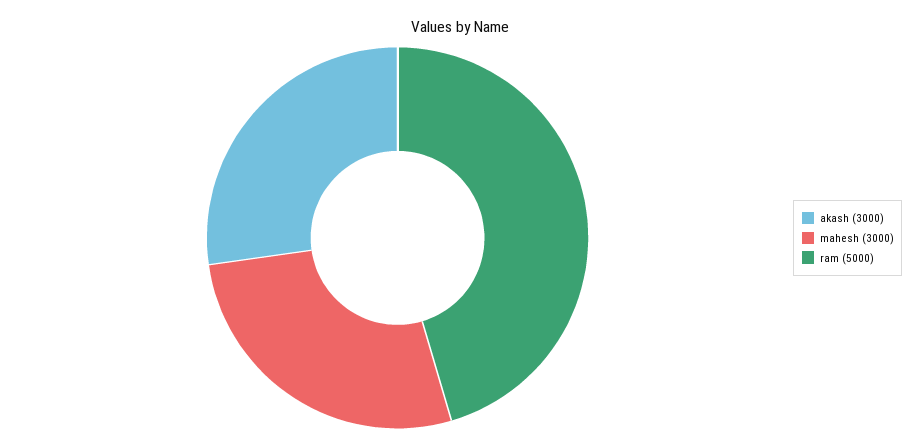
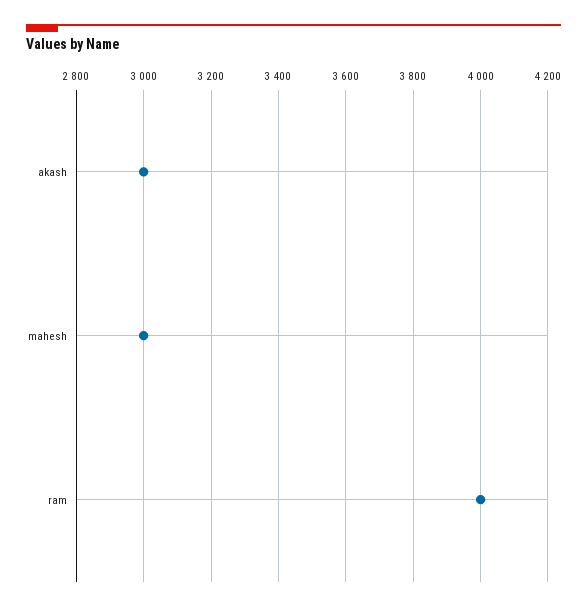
  {
    "akash": 3000,
    "mahesh": 3000,
-   "ram": 5000
+   "ram": 4000
  }

